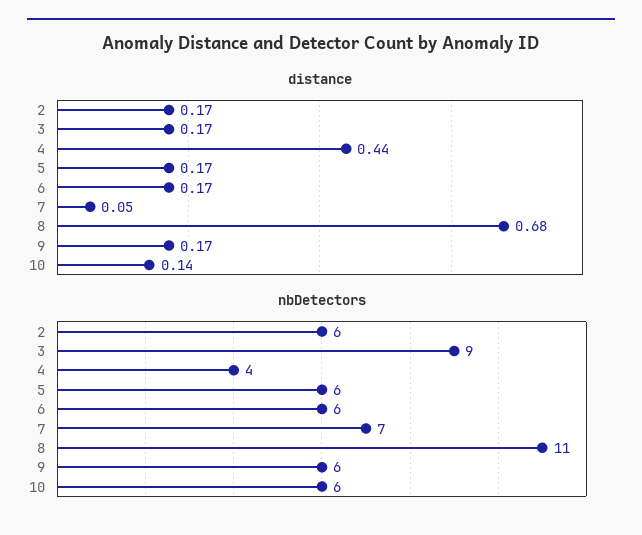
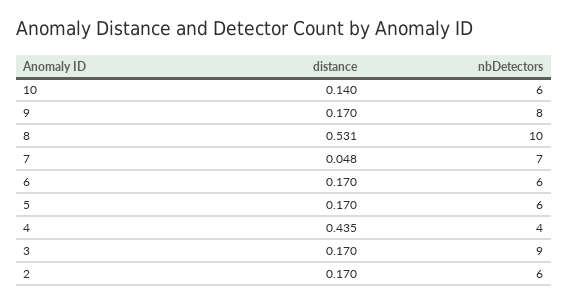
  {
    "distance": {
      "2": 0.17,
      "3": 0.17,
      "4": 0.435,
      "5": 0.17,
      "6": 0.17,
      "7": 0.048,
-     "8": 0.68,
+     "8": 0.531,
      "9": 0.17,
      "10": 0.14
    },
    "nbDetectors": {
      "2": 6,
      "3": 9,
      "4": 4,
      "5": 6,
      "6": 6,
      "7": 7,
-     "8": 11,
+     "8": 10,
-     "9": 6,
+     "9": 8,
      "10": 6
    }
  }

